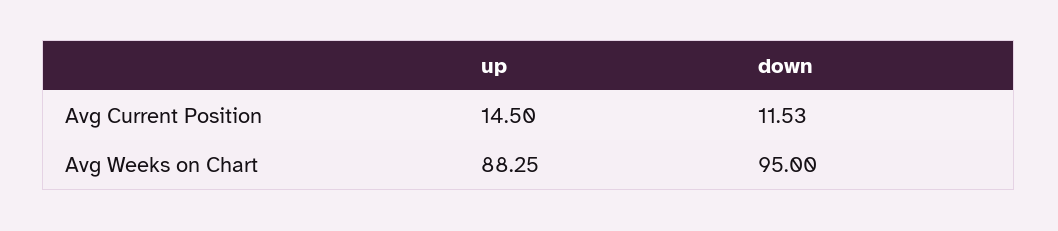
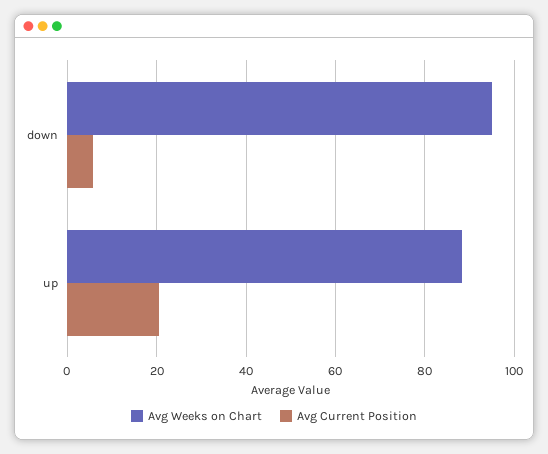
  {
    "Avg Current Position": {
-     "up": 14.5,
+     "up": 20,
-     "down": 11.53
+     "down": 6
    },
    "Avg Weeks on Chart": {
      "up": 88.25,
      "down": 95
    }
  }

